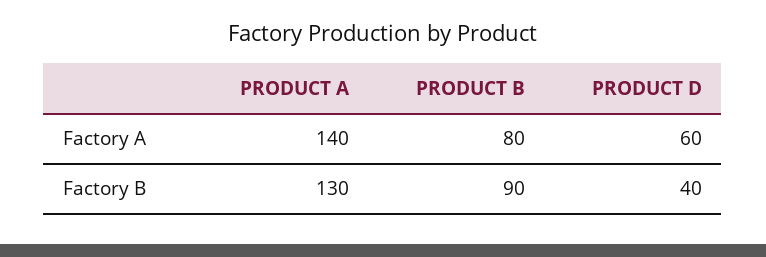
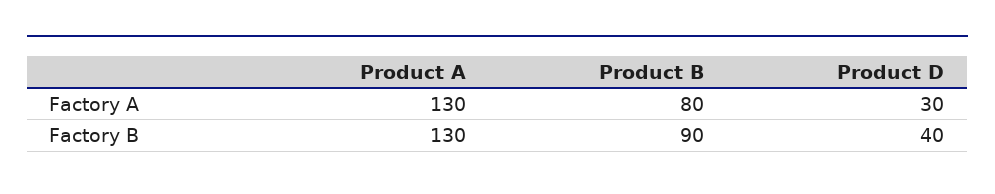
  {
    "PRODUCT A": {
-     "Factory A": 140,
+     "Factory A": 130,
      "Factory B": 130
    },
    "PRODUCT B": {
      "Factory A": 80,
      "Factory B": 90
    },
    "PRODUCT D": {
-     "Factory A": 60,
+     "Factory A": 30,
      "Factory B": 40
    }
  }

